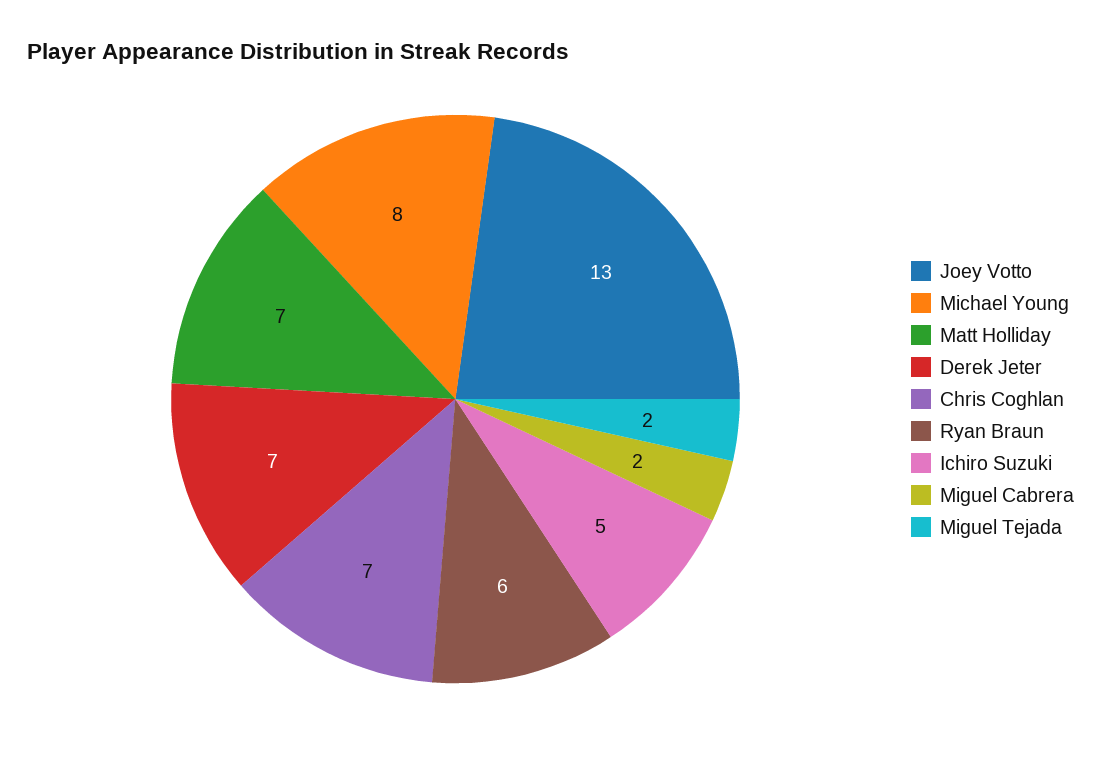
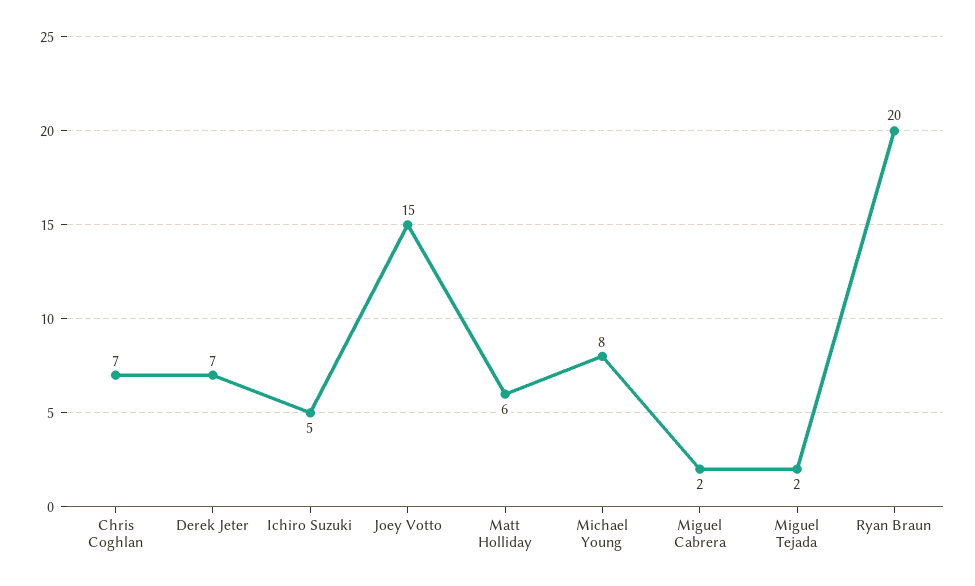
  {
-   "Joey Votto": 13,
+   "Joey Votto": 15,
    "Michael Young": 8,
-   "Matt Holliday": 7,
+   "Matt Holliday": 6,
    "Derek Jeter": 7,
    "Chris Coghlan": 7,
-   "Ryan Braun": 6,
+   "Ryan Braun": 20,
    "Ichiro Suzuki": 5,
    "Miguel Cabrera": 2,
    "Miguel Tejada": 2
  }

